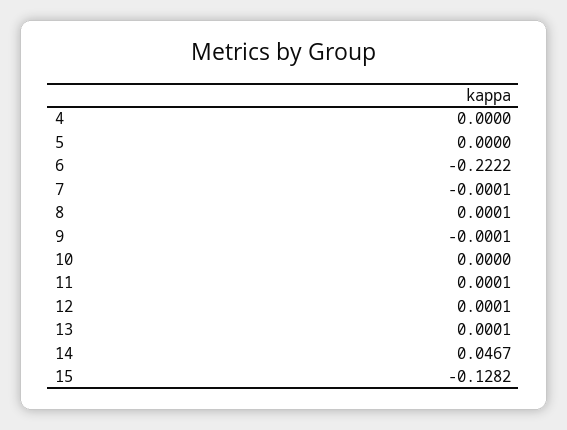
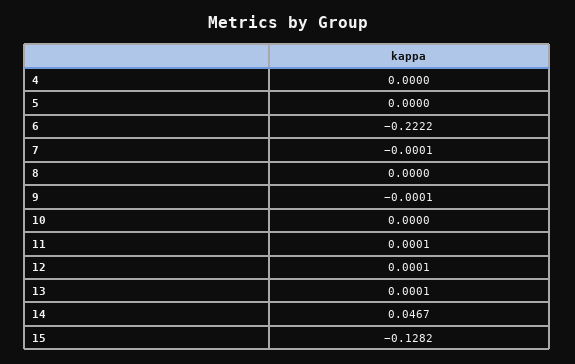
  {
    "4": 0,
    "5": 0,
    "6": -0.2222,
    "7": -0.0001,
-   "8": 0.0001,
+   "8": 0,
    "9": -0.0001,
    "10": 0,
    "11": 0.0001,
    "12": 0.0001,
    "13": 0.0001,
    "14": 0.0467,
    "15": -0.1282
  }

